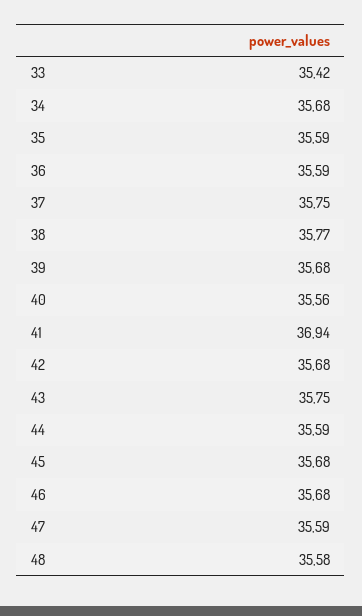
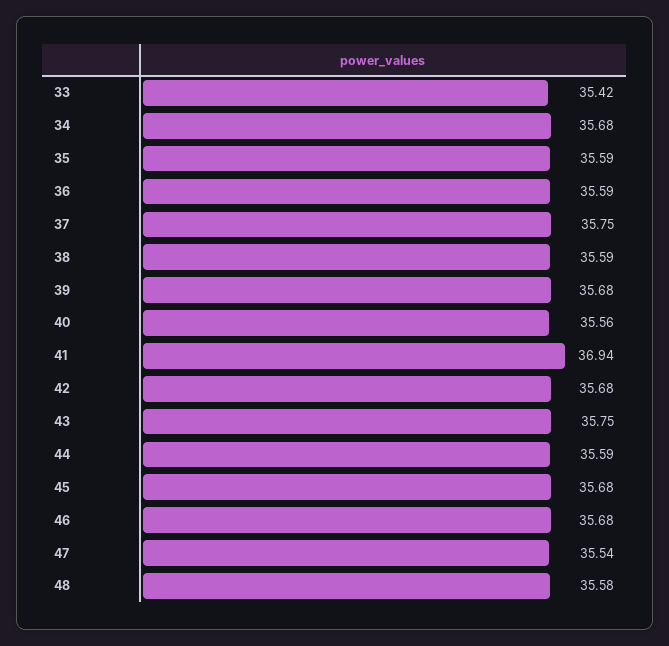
  {
    "33": 35.42,
    "34": 35.68,
    "35": 35.59,
    "36": 35.59,
    "37": 35.75,
-   "38": 35.77,
+   "38": 35.59,
    "39": 35.68,
    "40": 35.56,
    "41": 36.94,
    "42": 35.68,
    "43": 35.75,
    "44": 35.59,
    "45": 35.68,
    "46": 35.68,
-   "47": 35.59,
+   "47": 35.54,
    "48": 35.58
  }

